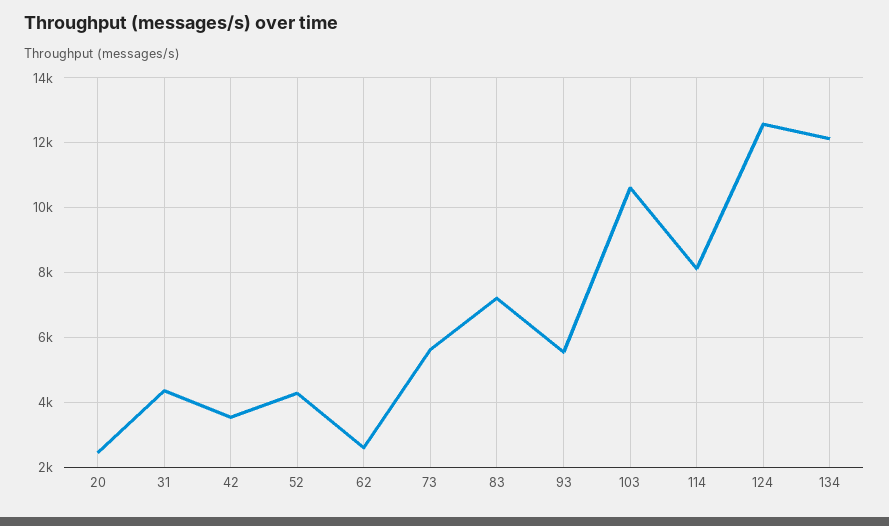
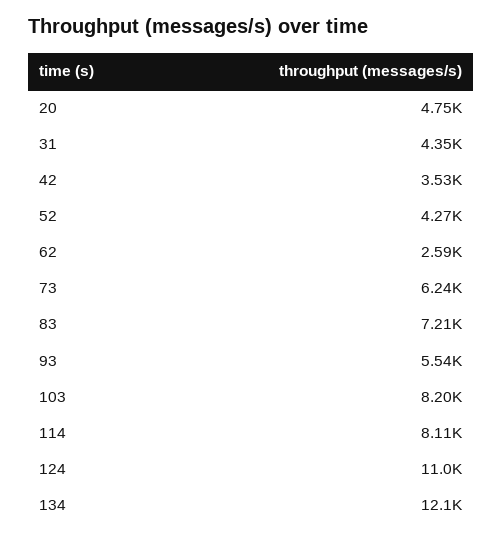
  {
-   "20": 2400,
+   "20": 4750,
    "31": 4350,
    "42": 3530,
    "52": 4270,
    "62": 2590,
-   "73": 5600,
+   "73": 6240,
    "83": 7210,
    "93": 5540,
-   "103": 10600,
+   "103": 8200,
    "114": 8110,
-   "124": 12600,
+   "124": 11000,
    "134": 12100
  }

